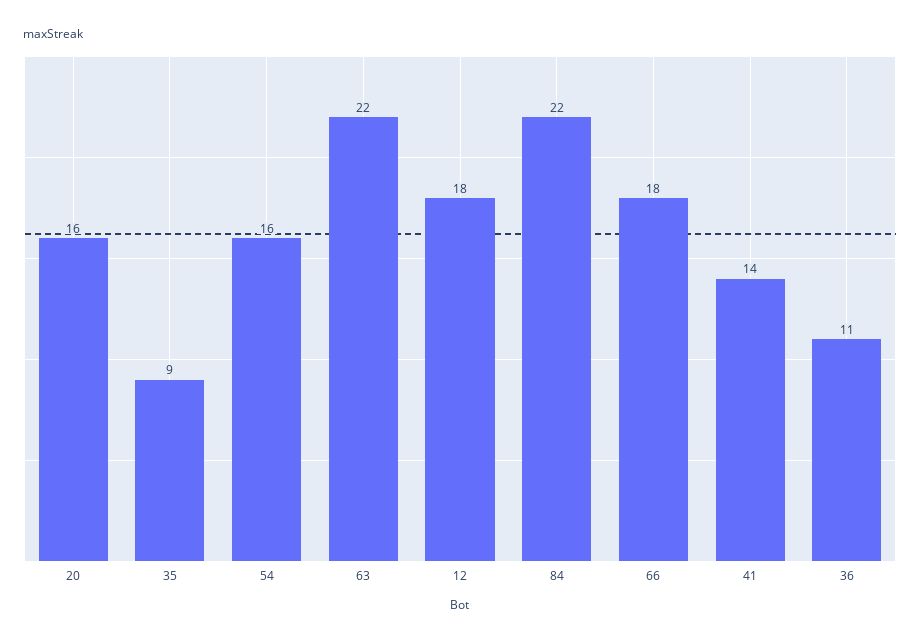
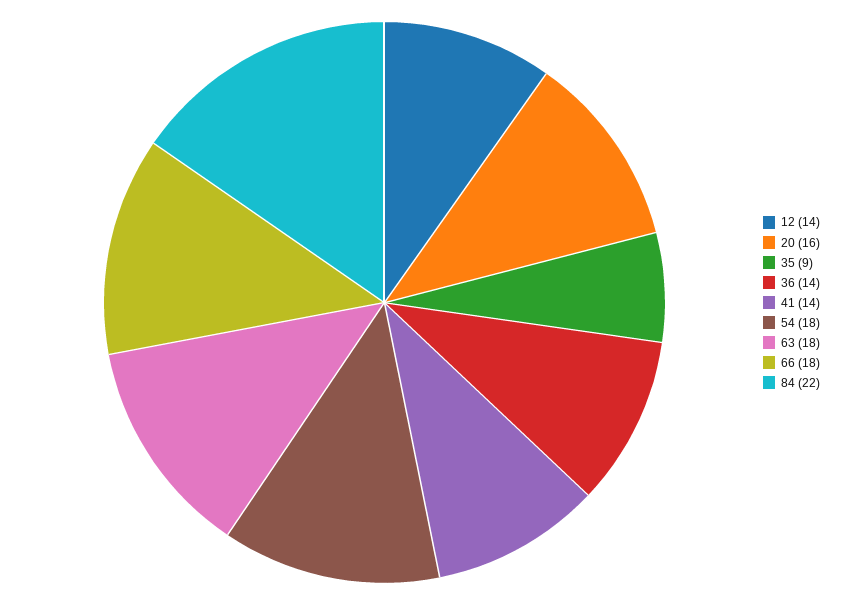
  {
    "20": 16,
    "35": 9,
-   "54": 16,
+   "54": 18,
-   "63": 22,
+   "63": 18,
-   "12": 18,
+   "12": 14,
    "84": 22,
    "66": 18,
    "41": 14,
-   "36": 11
+   "36": 14
  }

